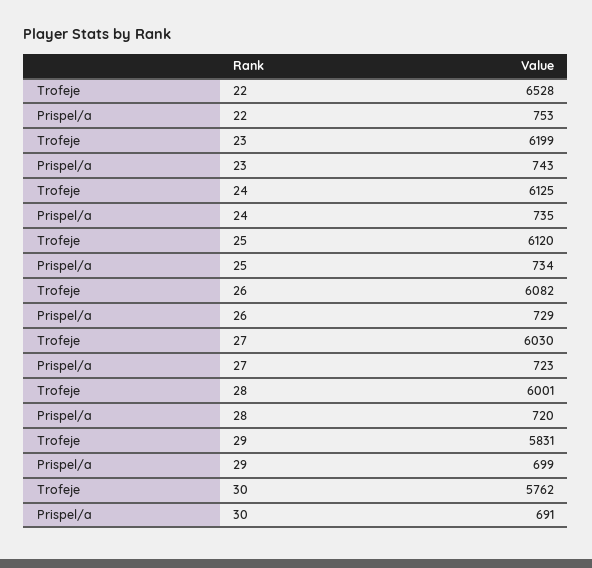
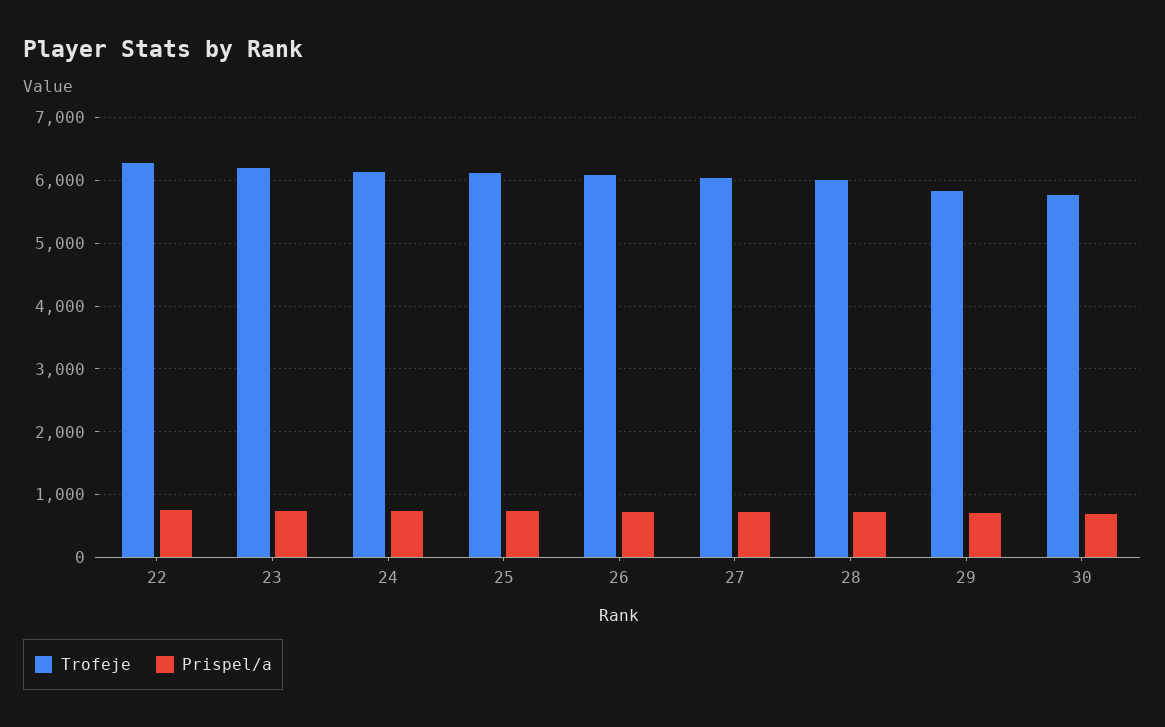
  {
    "Trofeje": {
-     "22": 6528,
+     "22": 6300,
      "23": 6199,
      "24": 6125,
      "25": 6120,
      "26": 6082,
      "27": 6030,
      "28": 6001,
      "29": 5831,
      "30": 5762
    },
    "Prispel/a": {
      "22": 753,
      "23": 743,
      "24": 735,
      "25": 734,
      "26": 729,
      "27": 723,
      "28": 720,
      "29": 699,
      "30": 691
    }
  }

